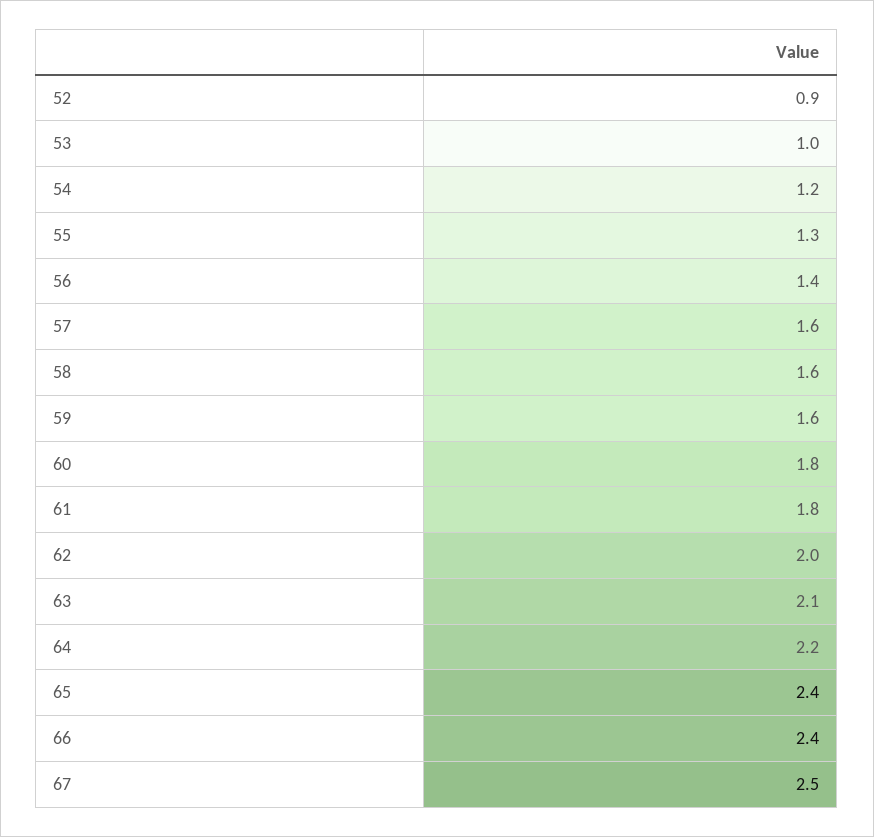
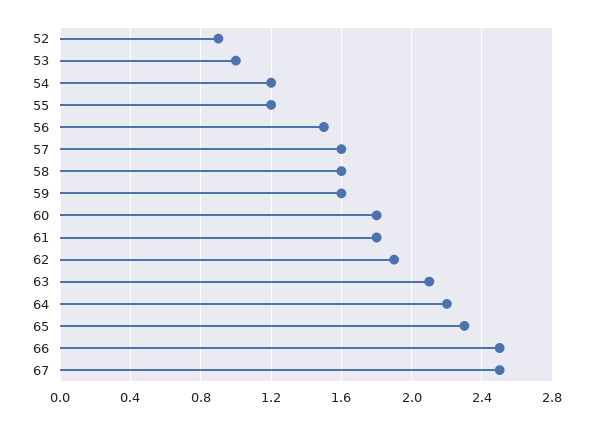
  {
    "52": 0.9,
    "53": 1,
    "54": 1.2,
-   "55": 1.3,
+   "55": 1.2,
-   "56": 1.4,
+   "56": 1.5,
    "57": 1.6,
    "58": 1.6,
    "59": 1.6,
    "60": 1.8,
    "61": 1.8,
-   "62": 2,
+   "62": 1.9,
    "63": 2.1,
    "64": 2.2,
-   "65": 2.4,
+   "65": 2.3,
-   "66": 2.4,
+   "66": 2.5,
    "67": 2.5
  }

